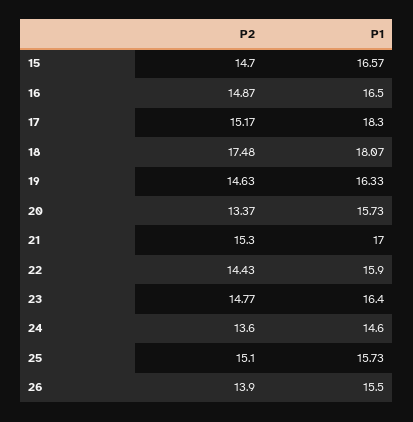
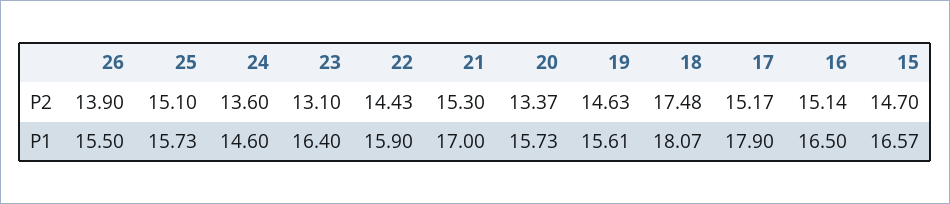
  {
    "P2": {
      "15": 14.7,
-     "16": 14.87,
+     "16": 15.14,
      "17": 15.17,
      "18": 17.48,
      "19": 14.63,
      "20": 13.37,
      "21": 15.3,
      "22": 14.43,
-     "23": 14.77,
+     "23": 13.1,
      "24": 13.6,
      "25": 15.1,
      "26": 13.9
    },
    "P1": {
      "15": 16.57,
      "16": 16.5,
-     "17": 18.3,
+     "17": 17.9,
      "18": 18.07,
-     "19": 16.33,
+     "19": 15.61,
      "20": 15.73,
      "21": 17,
      "22": 15.9,
      "23": 16.4,
      "24": 14.6,
      "25": 15.73,
      "26": 15.5
    }
  }

